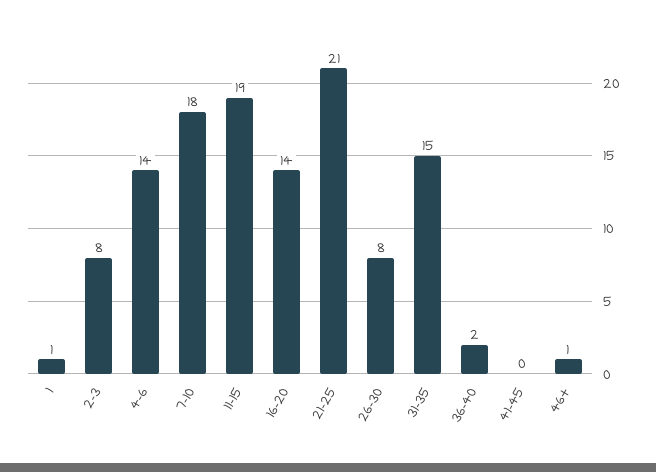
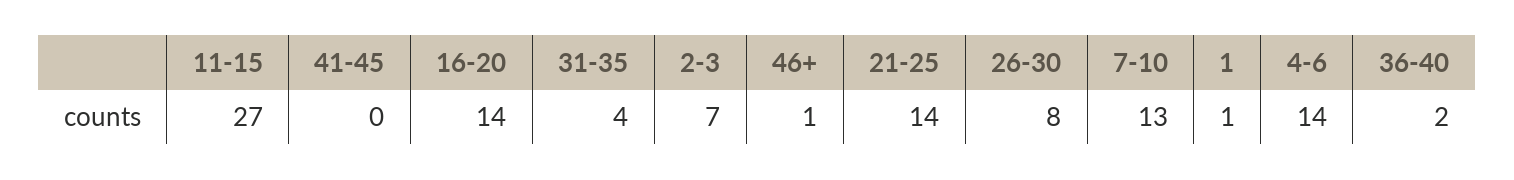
  {
    "1": 1,
-   "2-3": 8,
+   "2-3": 7,
    "4-6": 14,
-   "7-10": 18,
+   "7-10": 13,
-   "11-15": 19,
+   "11-15": 27,
    "16-20": 14,
-   "21-25": 21,
+   "21-25": 14,
    "26-30": 8,
-   "31-35": 15,
+   "31-35": 4,
    "36-40": 2,
    "41-45": 0,
    "46+": 1
  }

